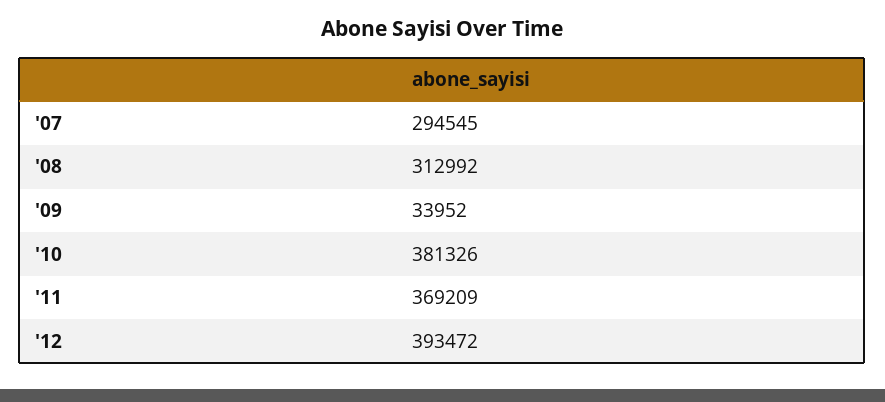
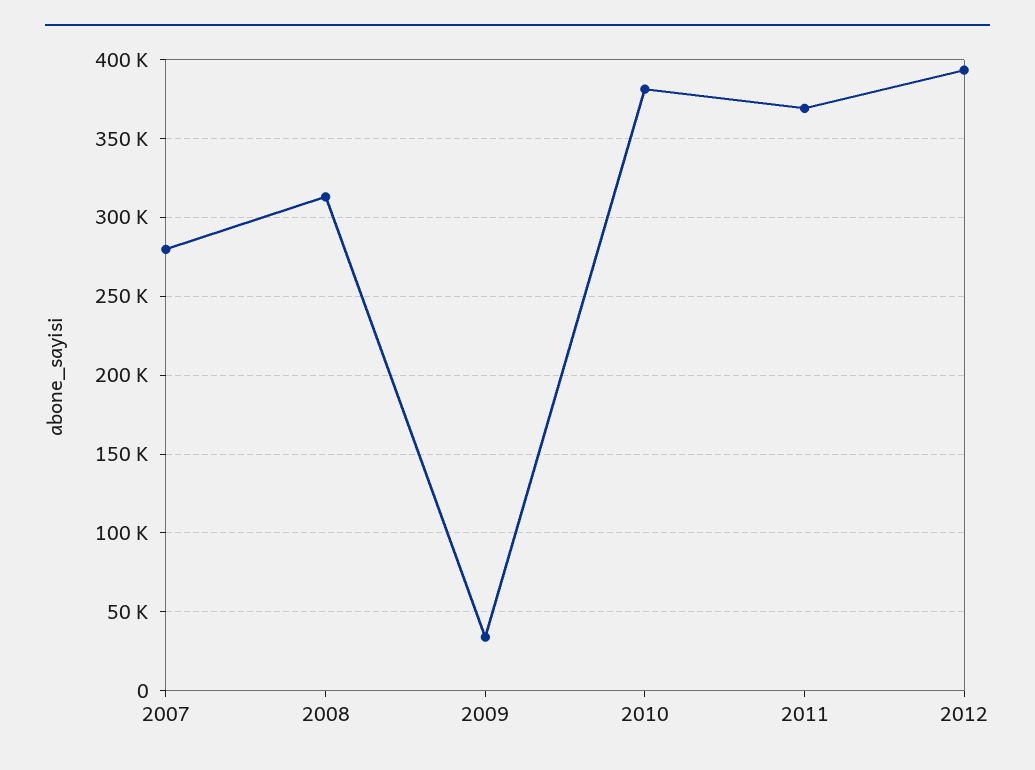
  {
-   "'07": 294545,
+   "'07": 280000,
    "'08": 312992,
    "'09": 33952,
    "'10": 381326,
    "'11": 369209,
    "'12": 393472
  }

